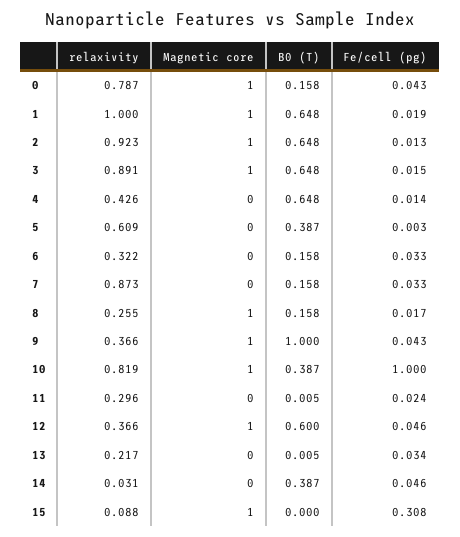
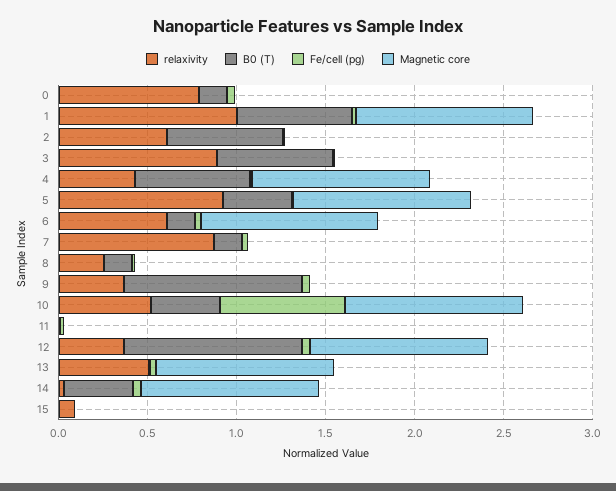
  {
    "relaxivity": {
      "0": 0.787,
      "1": 1,
-     "2": 0.923,
+     "2": 0.6,
      "3": 0.891,
      "4": 0.426,
-     "5": 0.609,
+     "5": 0.9,
-     "6": 0.322,
+     "6": 0.6,
      "7": 0.873,
      "8": 0.255,
      "9": 0.366,
-     "10": 0.819,
+     "10": 0.5,
-     "11": 0.296,
+     "11": 0,
      "12": 0.366,
-     "13": 0.217,
+     "13": 0.5,
      "14": 0.031,
      "15": 0.088
    },
    "Magnetic core": {
-     "0": 1,
+     "0": 0,
      "1": 1,
-     "2": 1,
+     "2": 0,
-     "3": 1,
+     "3": 0,
-     "4": 0,
+     "4": 1,
-     "5": 0,
+     "5": 1,
-     "6": 0,
+     "6": 1,
      "7": 0,
-     "8": 1,
+     "8": 0,
-     "9": 1,
+     "9": 0,
      "10": 1,
      "11": 0,
      "12": 1,
-     "13": 0,
+     "13": 1,
-     "14": 0,
+     "14": 1,
-     "15": 1
+     "15": 0
    },
    "B0 (T)": {
      "0": 0.158,
      "1": 0.648,
      "2": 0.648,
      "3": 0.648,
      "4": 0.648,
      "5": 0.387,
      "6": 0.158,
      "7": 0.158,
      "8": 0.158,
      "9": 1,
      "10": 0.387,
      "11": 0.005,
-     "12": 0.6,
+     "12": 1,
      "13": 0.005,
      "14": 0.387,
      "15": 0
    },
    "Fe/cell (pg)": {
      "0": 0.043,
      "1": 0.019,
      "2": 0.013,
      "3": 0.015,
      "4": 0.014,
      "5": 0.003,
      "6": 0.033,
      "7": 0.033,
      "8": 0.017,
      "9": 0.043,
-     "10": 1,
+     "10": 0.7,
      "11": 0.024,
      "12": 0.046,
      "13": 0.034,
      "14": 0.046,
-     "15": 0.308
+     "15": 0
    }
  }

